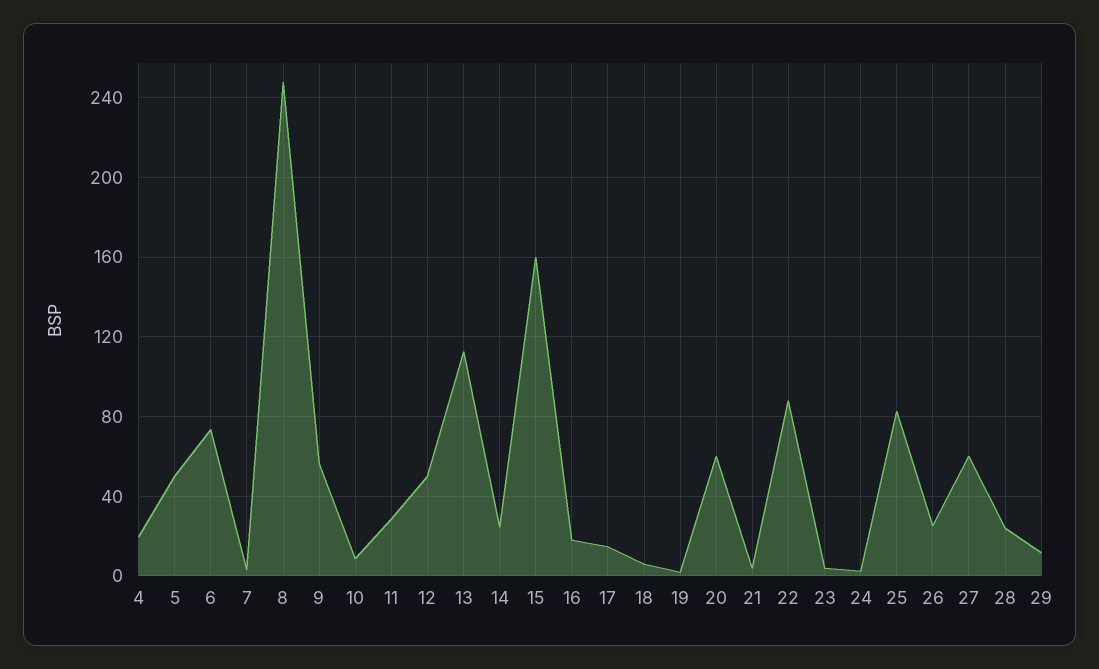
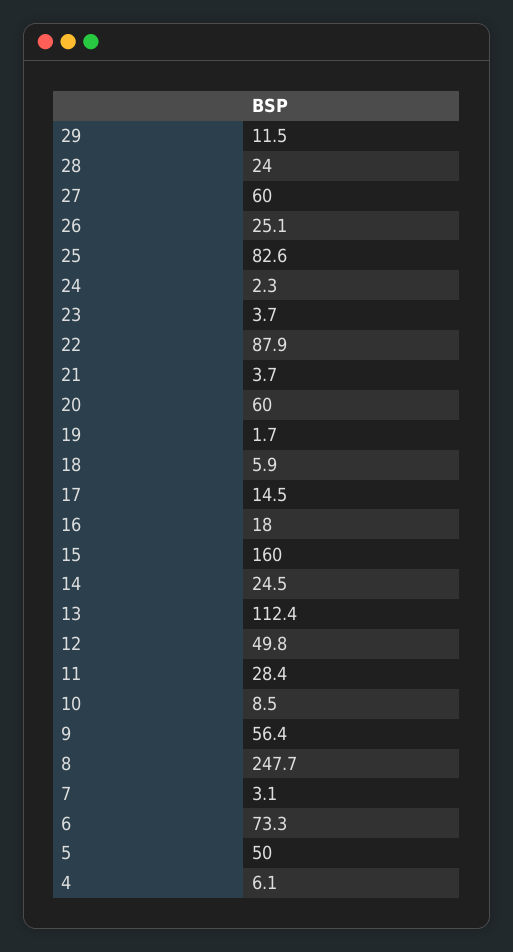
  {
-   "4": 20,
+   "4": 6.1,
    "5": 50,
    "6": 73.3,
    "7": 3.1,
    "8": 247.7,
    "9": 56.4,
    "10": 8.5,
    "11": 28.4,
    "12": 49.8,
    "13": 112.4,
    "14": 24.5,
    "15": 160,
    "16": 18,
    "17": 14.5,
    "18": 5.9,
    "19": 1.7,
    "20": 60,
    "21": 3.7,
    "22": 87.9,
    "23": 3.7,
    "24": 2.3,
    "25": 82.6,
    "26": 25.1,
    "27": 60,
    "28": 24,
    "29": 11.5
  }

